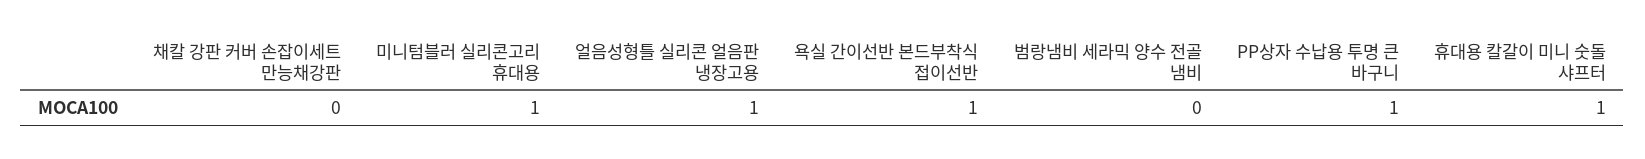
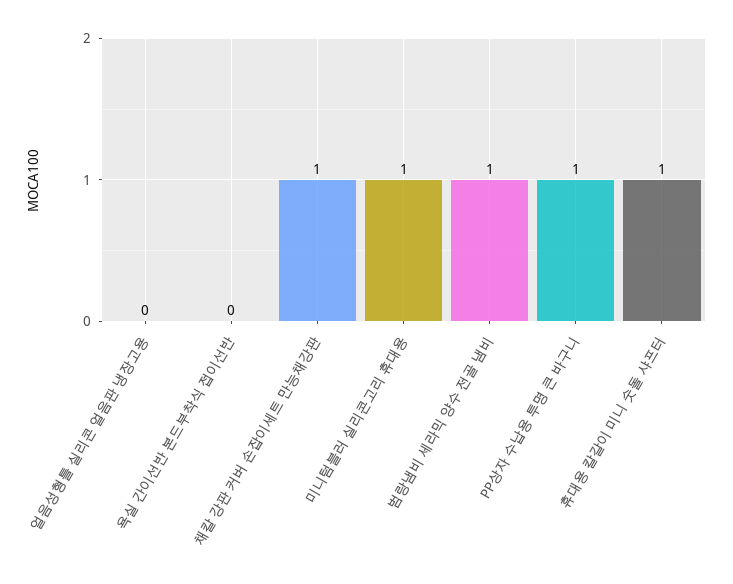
  {
-   "채칼 강판 커버 손잡이세트 만능채강판": 0,
+   "채칼 강판 커버 손잡이세트 만능채강판": 1,
    "미니텀블러 실리콘고리 휴대용": 1,
-   "얼음성형틀 실리콘 얼음판 냉장고용": 1,
+   "얼음성형틀 실리콘 얼음판 냉장고용": 0,
-   "욕실 간이선반 본드부착식 접이선반": 1,
+   "욕실 간이선반 본드부착식 접이선반": 0,
-   "범랑냄비 세라믹 양수 전골 냄비": 0,
+   "범랑냄비 세라믹 양수 전골 냄비": 1,
    "PP상자 수납용 투명 큰 바구니": 1,
    "휴대용 칼갈이 미니 숫돌 샤프터": 1
  }

